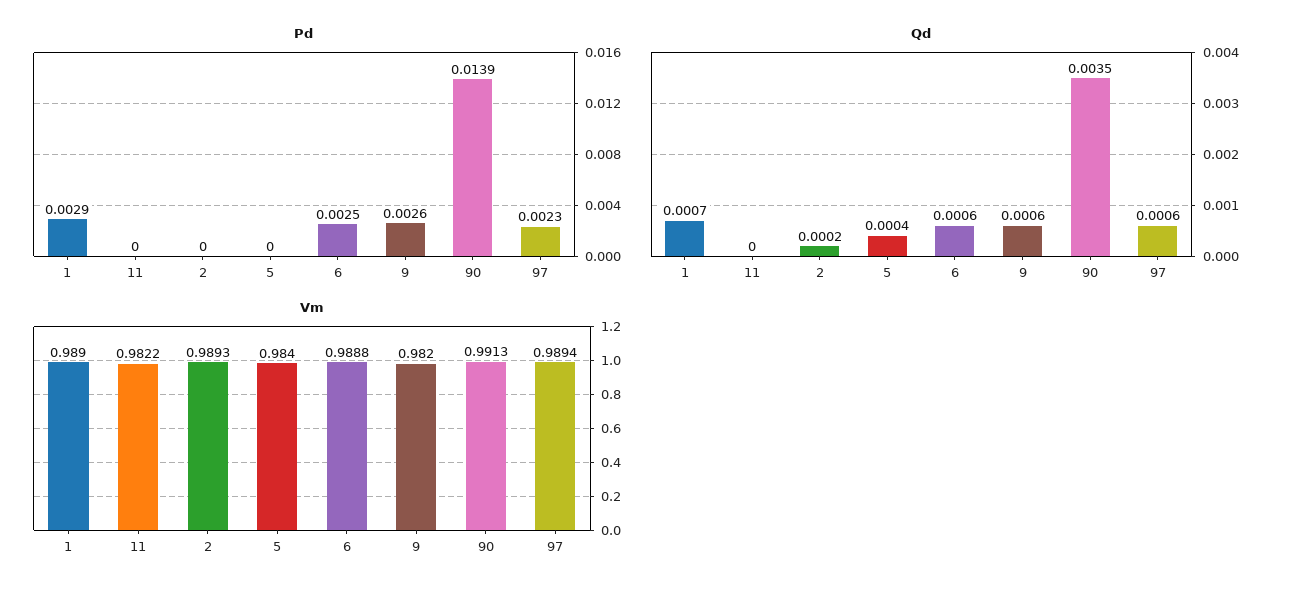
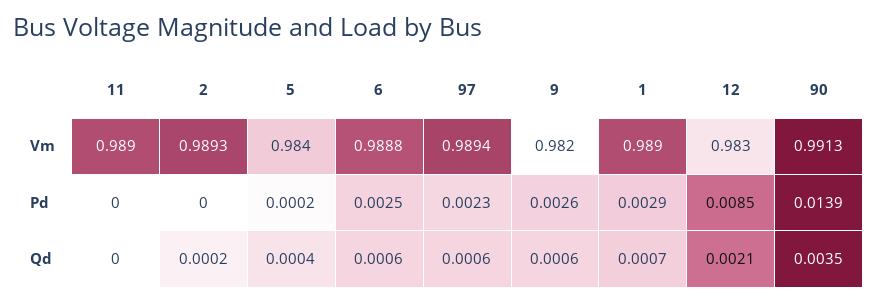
  {
    "Pd": {
      "1": 0.0029,
      "11": 0,
      "2": 0,
-     "5": 0,
+     "5": 0.0002,
      "6": 0.0025,
      "9": 0.0026,
      "90": 0.0139,
-     "97": 0.0023
+     "97": 0.0023,
+     "12": 0.0085
    },
    "Qd": {
      "1": 0.0007,
      "11": 0,
      "2": 0.0002,
      "5": 0.0004,
      "6": 0.0006,
      "9": 0.0006,
      "90": 0.0035,
-     "97": 0.0006
+     "97": 0.0006,
+     "12": 0.0021
    },
    "Vm": {
      "1": 0.989,
-     "11": 0.9822,
+     "11": 0.989,
      "2": 0.9893,
      "5": 0.984,
      "6": 0.9888,
      "9": 0.982,
      "90": 0.9913,
-     "97": 0.9894
+     "97": 0.9894,
+     "12": 0.983
    }
  }

